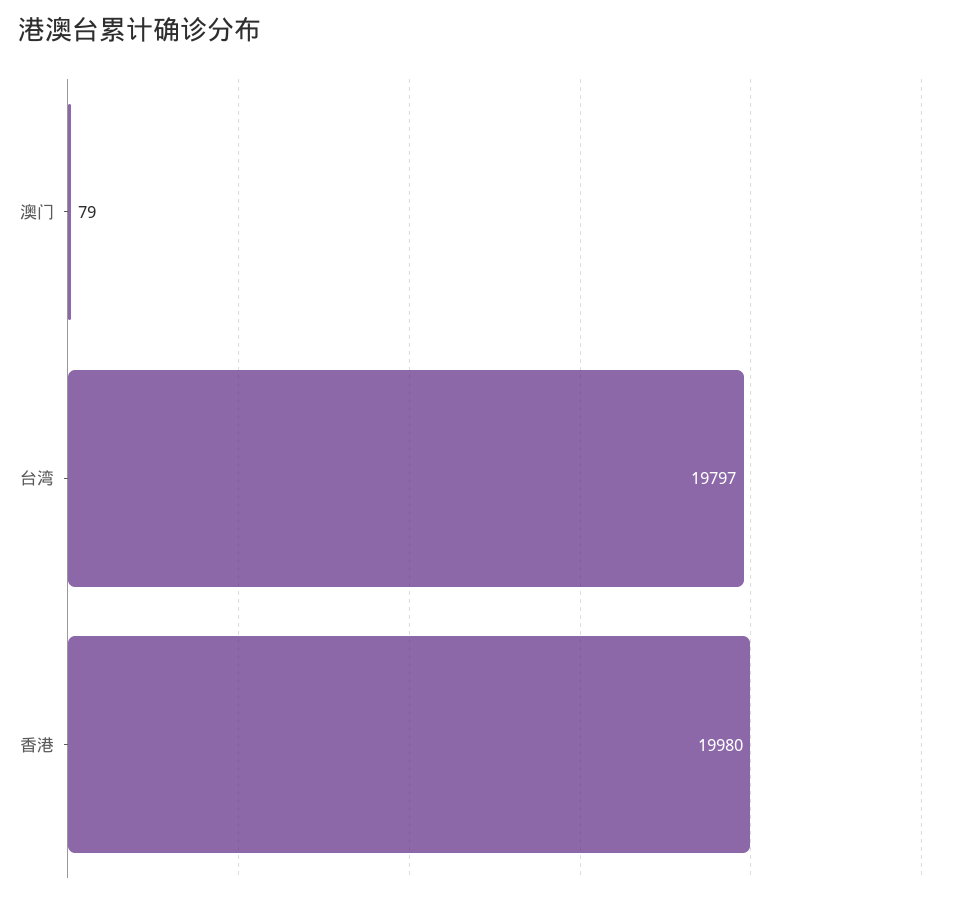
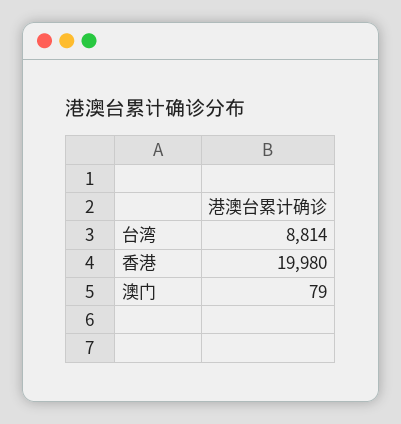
  {
    "澳门": 79,
-   "台湾": 19797,
+   "台湾": 8814,
    "香港": 19980
  }

